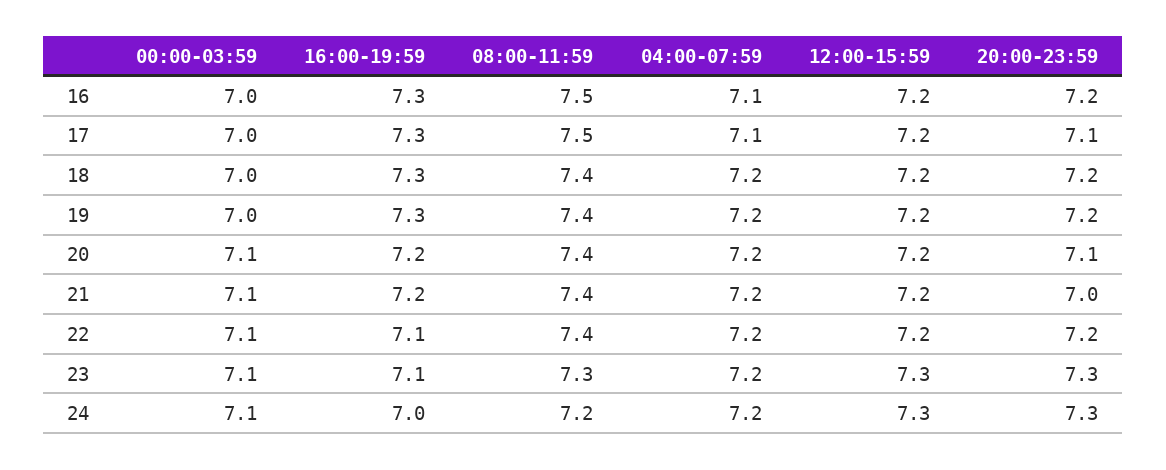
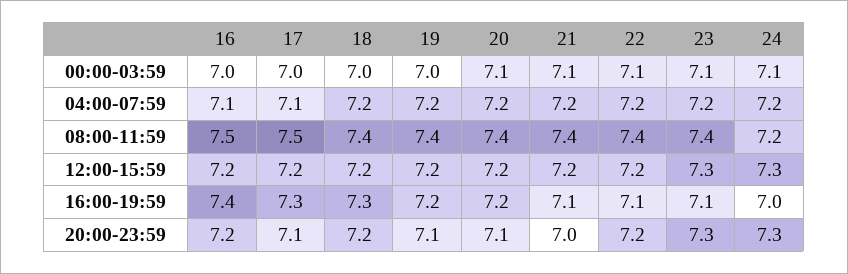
  {
    "00:00-03:59": {
      "16": 7,
      "17": 7,
      "18": 7,
      "19": 7,
      "20": 7.1,
      "21": 7.1,
      "22": 7.1,
      "23": 7.1,
      "24": 7.1
    },
    "16:00-19:59": {
-     "16": 7.3,
+     "16": 7.4,
      "17": 7.3,
      "18": 7.3,
-     "19": 7.3,
+     "19": 7.2,
      "20": 7.2,
-     "21": 7.2,
+     "21": 7.1,
      "22": 7.1,
      "23": 7.1,
      "24": 7
    },
    "08:00-11:59": {
      "16": 7.5,
      "17": 7.5,
      "18": 7.4,
      "19": 7.4,
      "20": 7.4,
      "21": 7.4,
      "22": 7.4,
-     "23": 7.3,
+     "23": 7.4,
      "24": 7.2
    },
    "04:00-07:59": {
      "16": 7.1,
      "17": 7.1,
      "18": 7.2,
      "19": 7.2,
      "20": 7.2,
      "21": 7.2,
      "22": 7.2,
      "23": 7.2,
      "24": 7.2
    },
    "12:00-15:59": {
      "16": 7.2,
      "17": 7.2,
      "18": 7.2,
      "19": 7.2,
      "20": 7.2,
      "21": 7.2,
      "22": 7.2,
      "23": 7.3,
      "24": 7.3
    },
    "20:00-23:59": {
      "16": 7.2,
      "17": 7.1,
      "18": 7.2,
-     "19": 7.2,
+     "19": 7.1,
      "20": 7.1,
      "21": 7,
      "22": 7.2,
      "23": 7.3,
      "24": 7.3
    }
  }

